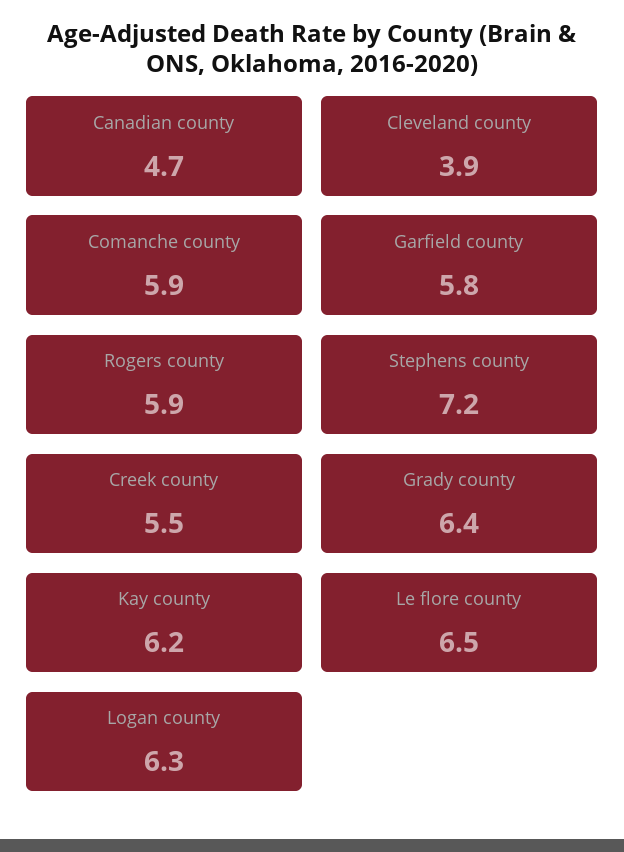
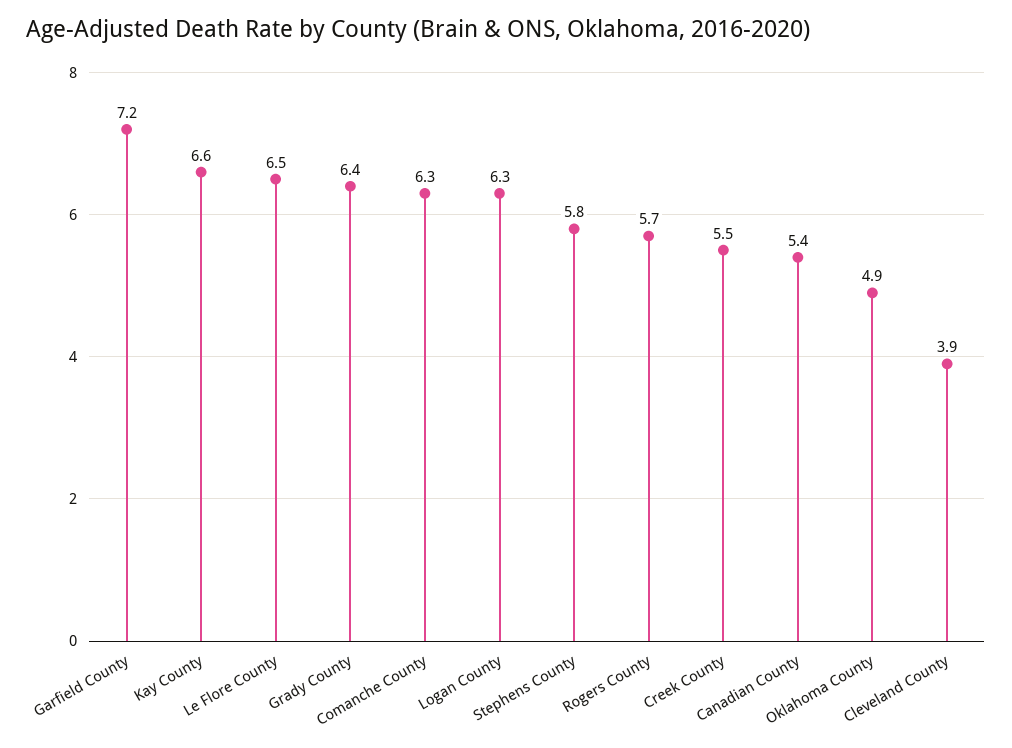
  {
-   "Canadian county": 4.7,
+   "Canadian county": 5.4,
    "Cleveland county": 3.9,
-   "Comanche county": 5.9,
+   "Comanche county": 6.3,
-   "Garfield county": 5.8,
+   "Garfield county": 7.2,
-   "Rogers county": 5.9,
+   "Rogers county": 5.7,
-   "Stephens county": 7.2,
+   "Stephens county": 5.8,
    "Creek county": 5.5,
    "Grady county": 6.4,
-   "Kay county": 6.2,
+   "Kay county": 6.6,
    "Le flore county": 6.5,
-   "Logan county": 6.3
+   "Logan county": 6.3,
+   "Oklahoma County": 4.9
  }

